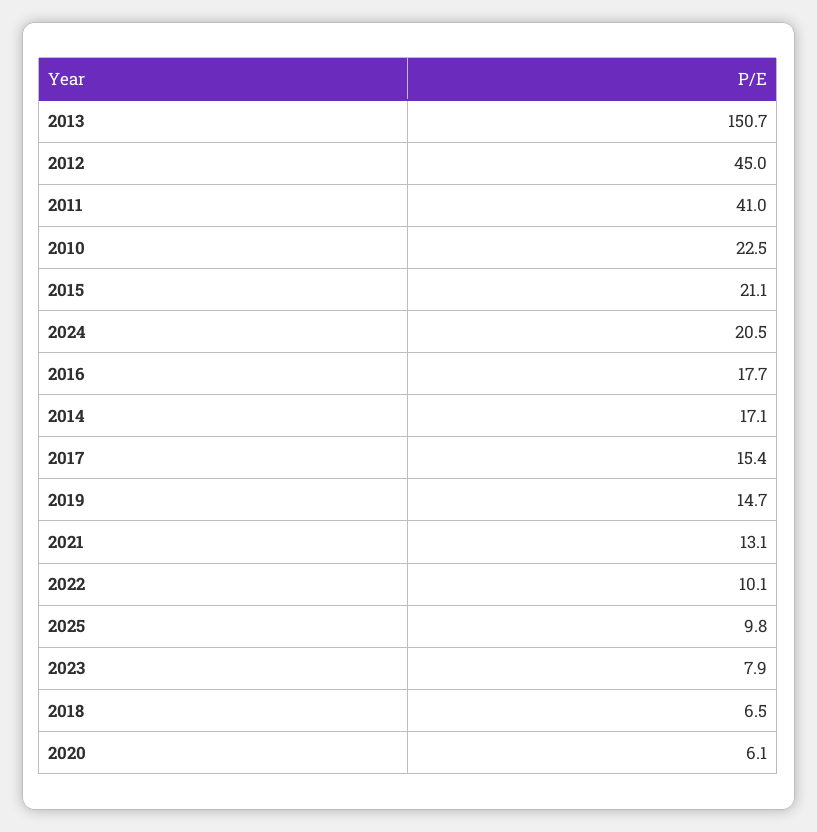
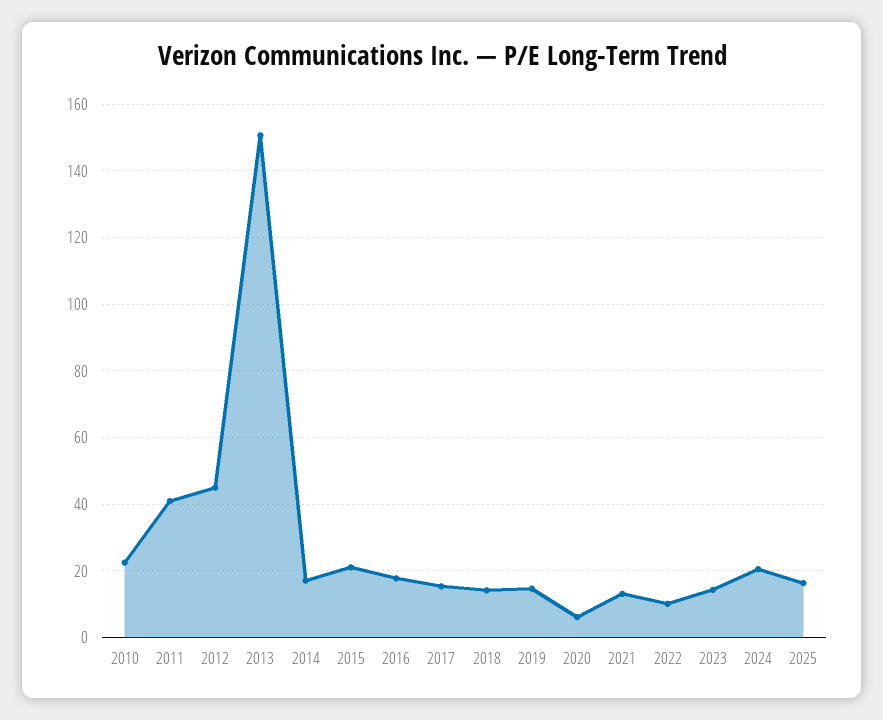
  {
    "2013": 150.7,
    "2012": 45,
    "2011": 41,
    "2010": 22.5,
    "2015": 21.1,
    "2024": 20.5,
    "2016": 17.7,
    "2014": 17.1,
    "2017": 15.4,
    "2019": 14.7,
    "2021": 13.1,
    "2022": 10.1,
-   "2025": 9.8,
+   "2025": 16,
-   "2023": 7.9,
+   "2023": 14,
-   "2018": 6.5,
+   "2018": 14,
    "2020": 6.1
  }

